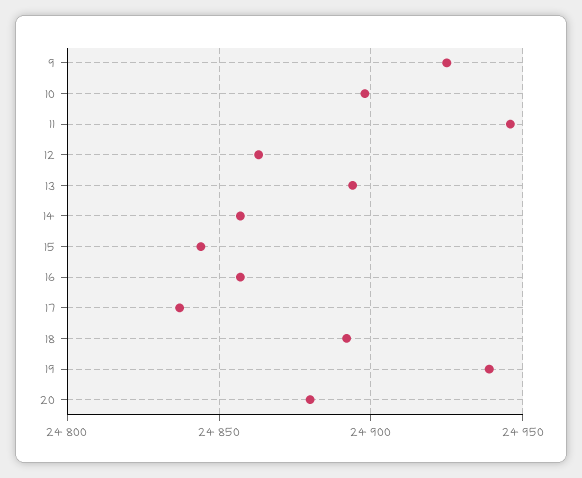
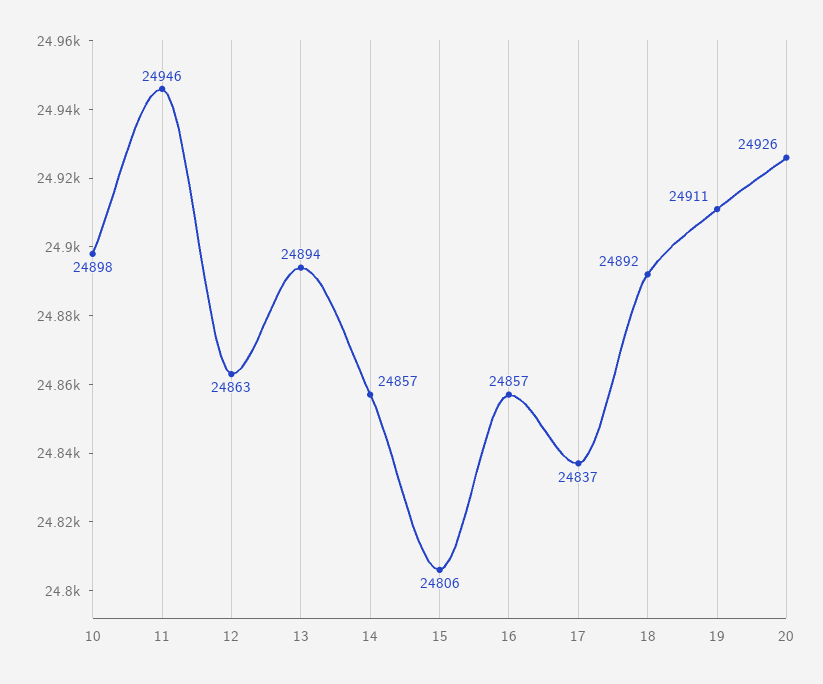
  {
-   "9": 24925,
    "10": 24898,
    "11": 24946,
    "12": 24863,
    "13": 24894,
    "14": 24857,
-   "15": 24845,
+   "15": 24806,
    "16": 24857,
    "17": 24837,
    "18": 24892,
-   "19": 24940,
+   "19": 24911,
-   "20": 24880
+   "20": 24926
  }

